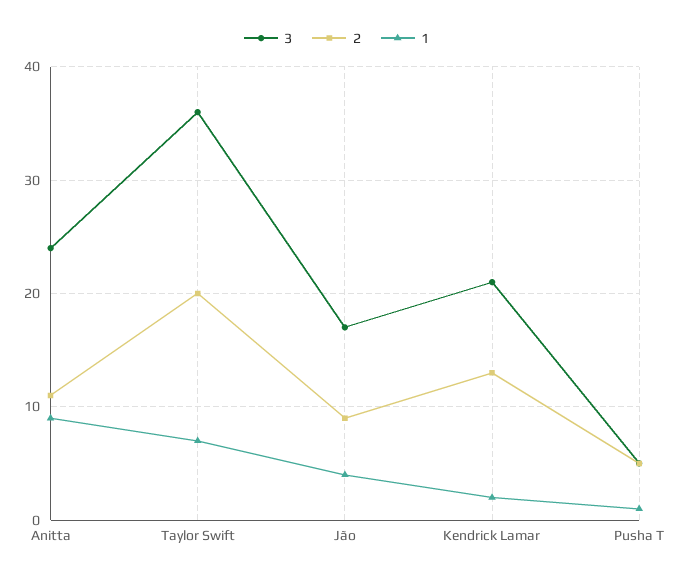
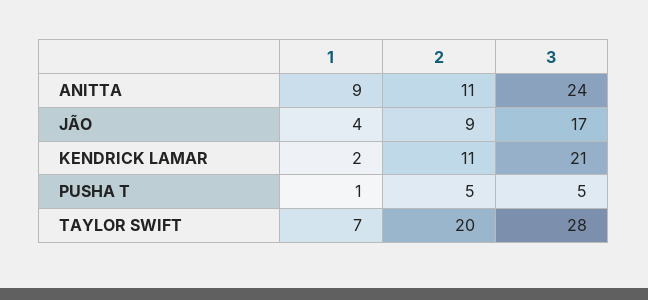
  {
    "3": {
      "Anitta": 24,
-     "Taylor Swift": 36,
+     "Taylor Swift": 28,
      "Jão": 17,
      "Kendrick Lamar": 21,
      "Pusha T": 5
    },
    "2": {
      "Anitta": 11,
      "Taylor Swift": 20,
      "Jão": 9,
-     "Kendrick Lamar": 13,
+     "Kendrick Lamar": 11,
      "Pusha T": 5
    },
    "1": {
      "Anitta": 9,
      "Taylor Swift": 7,
      "Jão": 4,
      "Kendrick Lamar": 2,
      "Pusha T": 1
    }
  }

